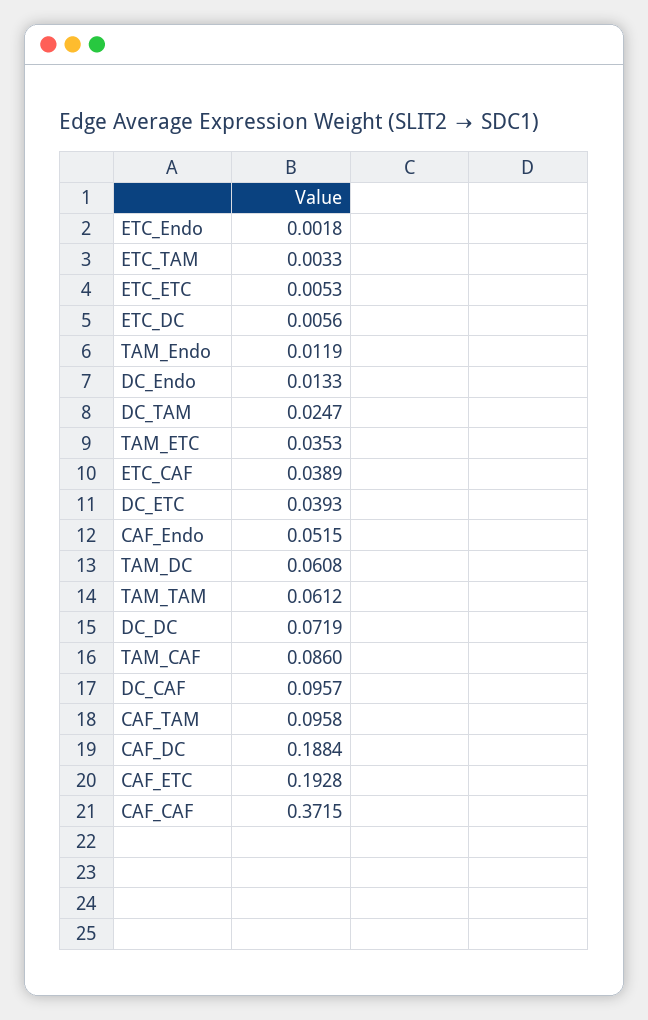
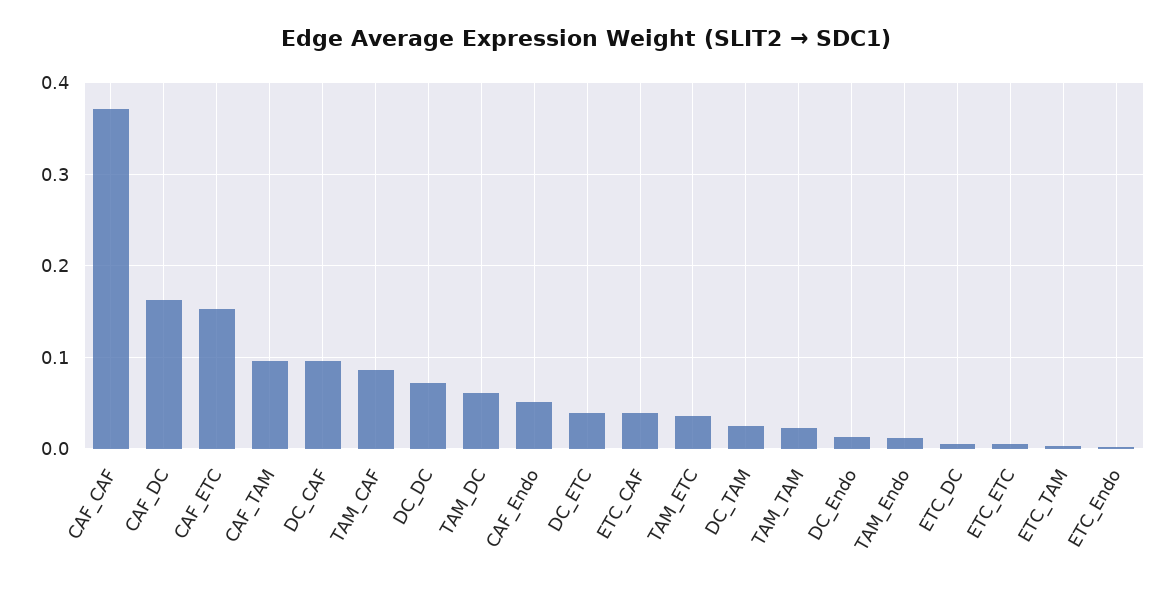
  {
    "ETC_Endo": 0.0018,
    "ETC_TAM": 0.0033,
    "ETC_ETC": 0.0053,
    "ETC_DC": 0.0056,
    "TAM_Endo": 0.0119,
    "DC_Endo": 0.0133,
    "DC_TAM": 0.0247,
    "TAM_ETC": 0.0353,
    "ETC_CAF": 0.0389,
    "DC_ETC": 0.0393,
    "CAF_Endo": 0.0515,
    "TAM_DC": 0.0608,
-   "TAM_TAM": 0.0612,
+   "TAM_TAM": 0.02,
    "DC_DC": 0.0719,
    "TAM_CAF": 0.086,
    "DC_CAF": 0.0957,
    "CAF_TAM": 0.0958,
-   "CAF_DC": 0.1884,
+   "CAF_DC": 0.16,
-   "CAF_ETC": 0.1928,
+   "CAF_ETC": 0.15,
    "CAF_CAF": 0.3715
  }

